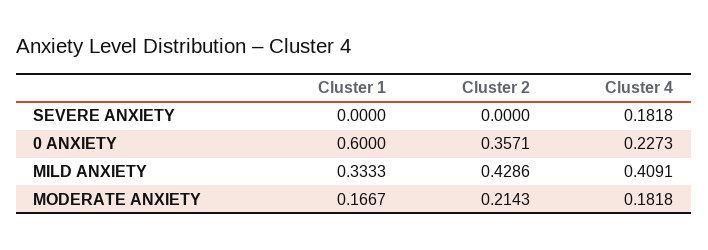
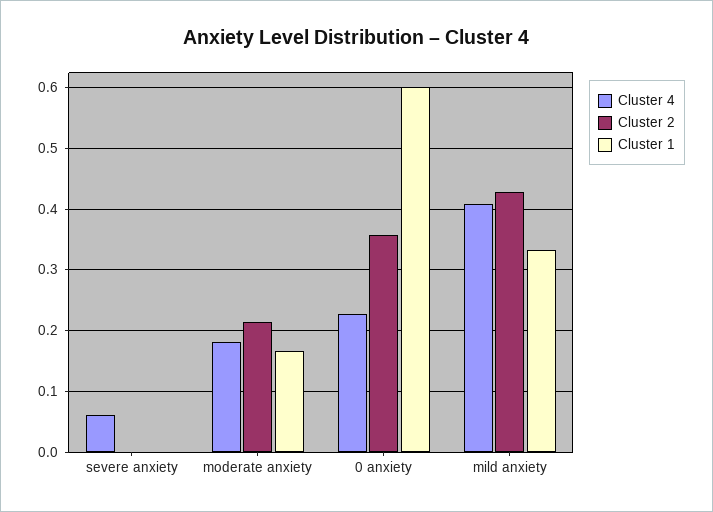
  {
    "Cluster 1": {
      "SEVERE ANXIETY": 0,
      "0 ANXIETY": 0.6,
      "MILD ANXIETY": 0.3333,
      "MODERATE ANXIETY": 0.1667
    },
    "Cluster 2": {
      "SEVERE ANXIETY": 0,
      "0 ANXIETY": 0.3571,
      "MILD ANXIETY": 0.4286,
      "MODERATE ANXIETY": 0.2143
    },
    "Cluster 4": {
-     "SEVERE ANXIETY": 0.1818,
+     "SEVERE ANXIETY": 0.06,
      "0 ANXIETY": 0.2273,
      "MILD ANXIETY": 0.4091,
      "MODERATE ANXIETY": 0.1818
    }
  }

